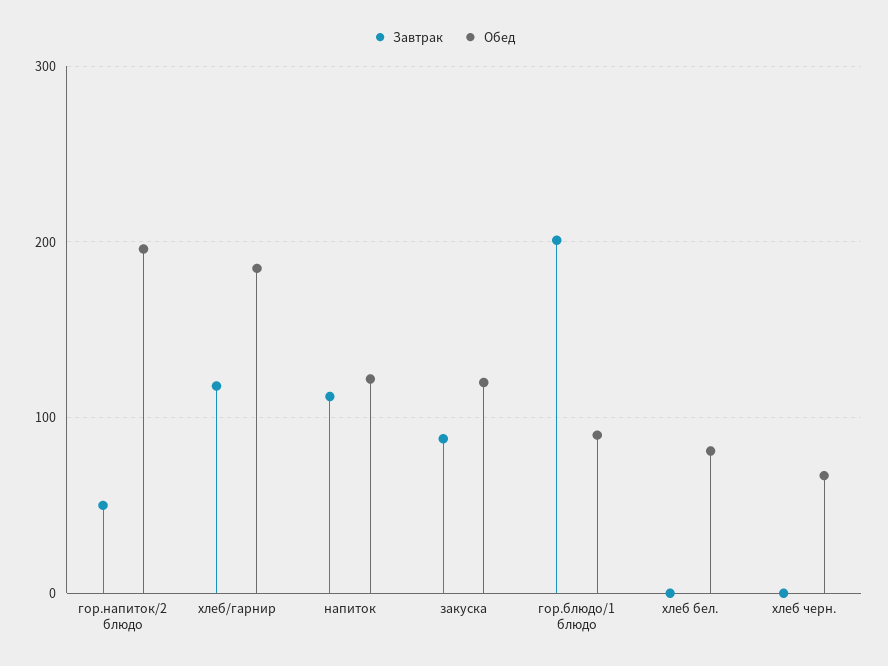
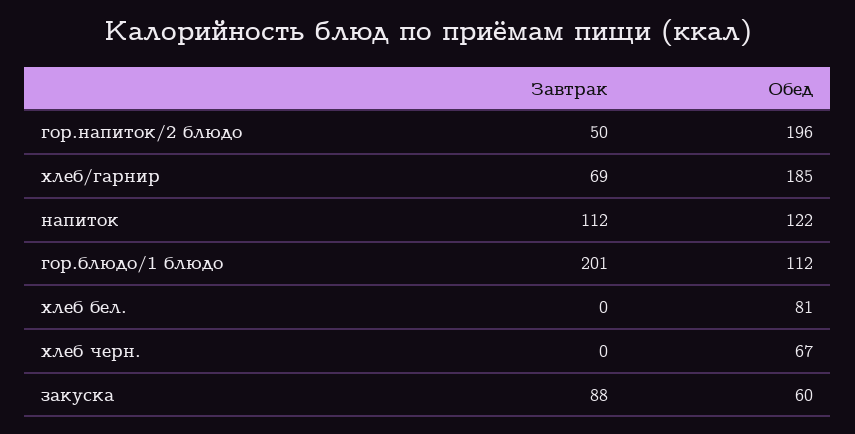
  {
    "Завтрак": {
      "гор.напиток/2 блюдо": 50,
-     "хлеб/гарнир": 120,
+     "хлеб/гарнир": 69,
      "напиток": 112,
      "закуска": 88,
      "гор.блюдо/1 блюдо": 201,
      "хлеб бел.": 0,
      "хлеб черн.": 0
    },
    "Обед": {
      "гор.напиток/2 блюдо": 196,
      "хлеб/гарнир": 185,
      "напиток": 122,
-     "закуска": 120,
+     "закуска": 60,
-     "гор.блюдо/1 блюдо": 90,
+     "гор.блюдо/1 блюдо": 112,
      "хлеб бел.": 81,
      "хлеб черн.": 67
    }
  }

